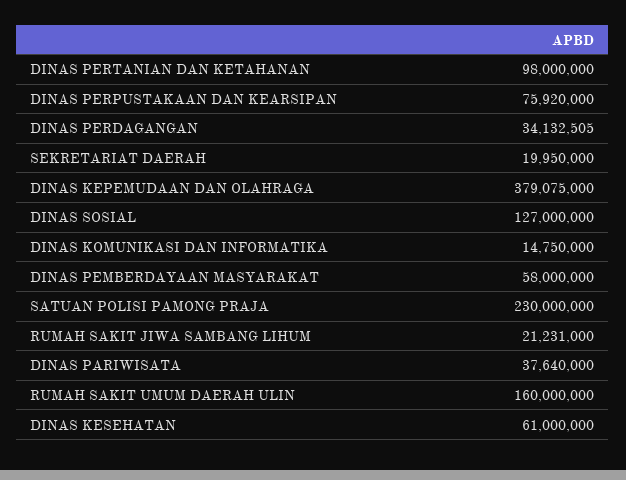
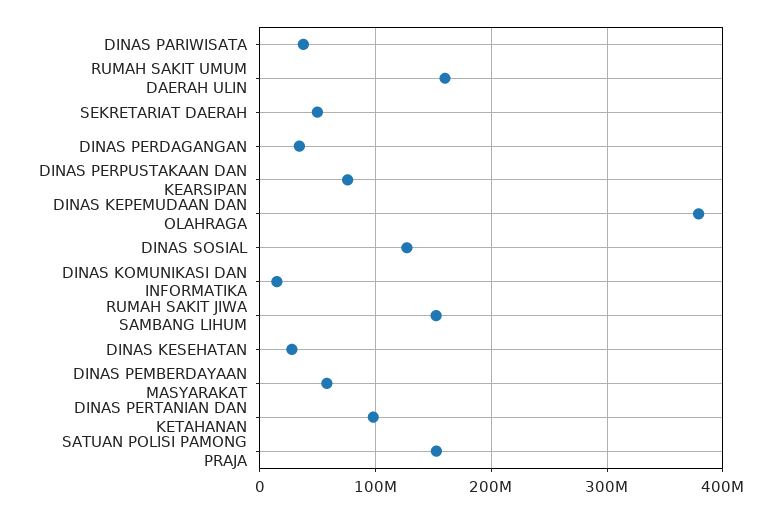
  {
    "DINAS PERTANIAN DAN KETAHANAN": 98000000,
    "DINAS PERPUSTAKAAN DAN KEARSIPAN": 75920000,
    "DINAS PERDAGANGAN": 34132505,
-   "SEKRETARIAT DAERAH": 19950000,
+   "SEKRETARIAT DAERAH": 50000000,
    "DINAS KEPEMUDAAN DAN OLAHRAGA": 379075000,
    "DINAS SOSIAL": 127000000,
    "DINAS KOMUNIKASI DAN INFORMATIKA": 14750000,
    "DINAS PEMBERDAYAAN MASYARAKAT": 58000000,
-   "SATUAN POLISI PAMONG PRAJA": 230000000,
+   "SATUAN POLISI PAMONG PRAJA": 150000000,
-   "RUMAH SAKIT JIWA SAMBANG LIHUM": 21231000,
+   "RUMAH SAKIT JIWA SAMBANG LIHUM": 150000000,
    "DINAS PARIWISATA": 37640000,
    "RUMAH SAKIT UMUM DAERAH ULIN": 160000000,
-   "DINAS KESEHATAN": 61000000
+   "DINAS KESEHATAN": 30000000
  }

